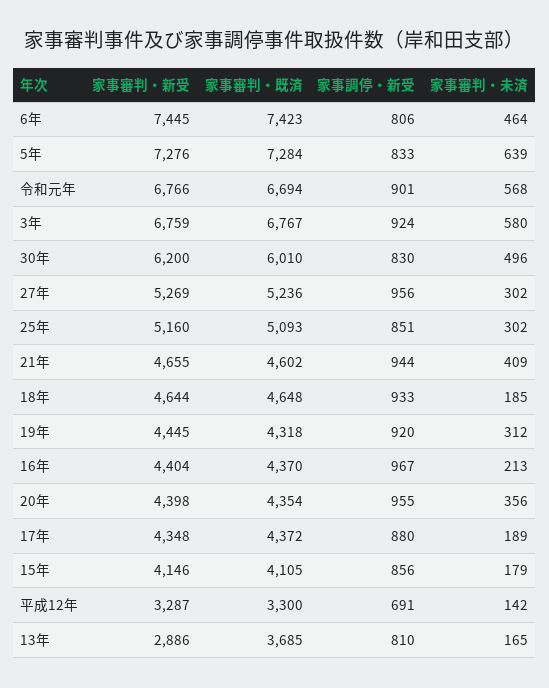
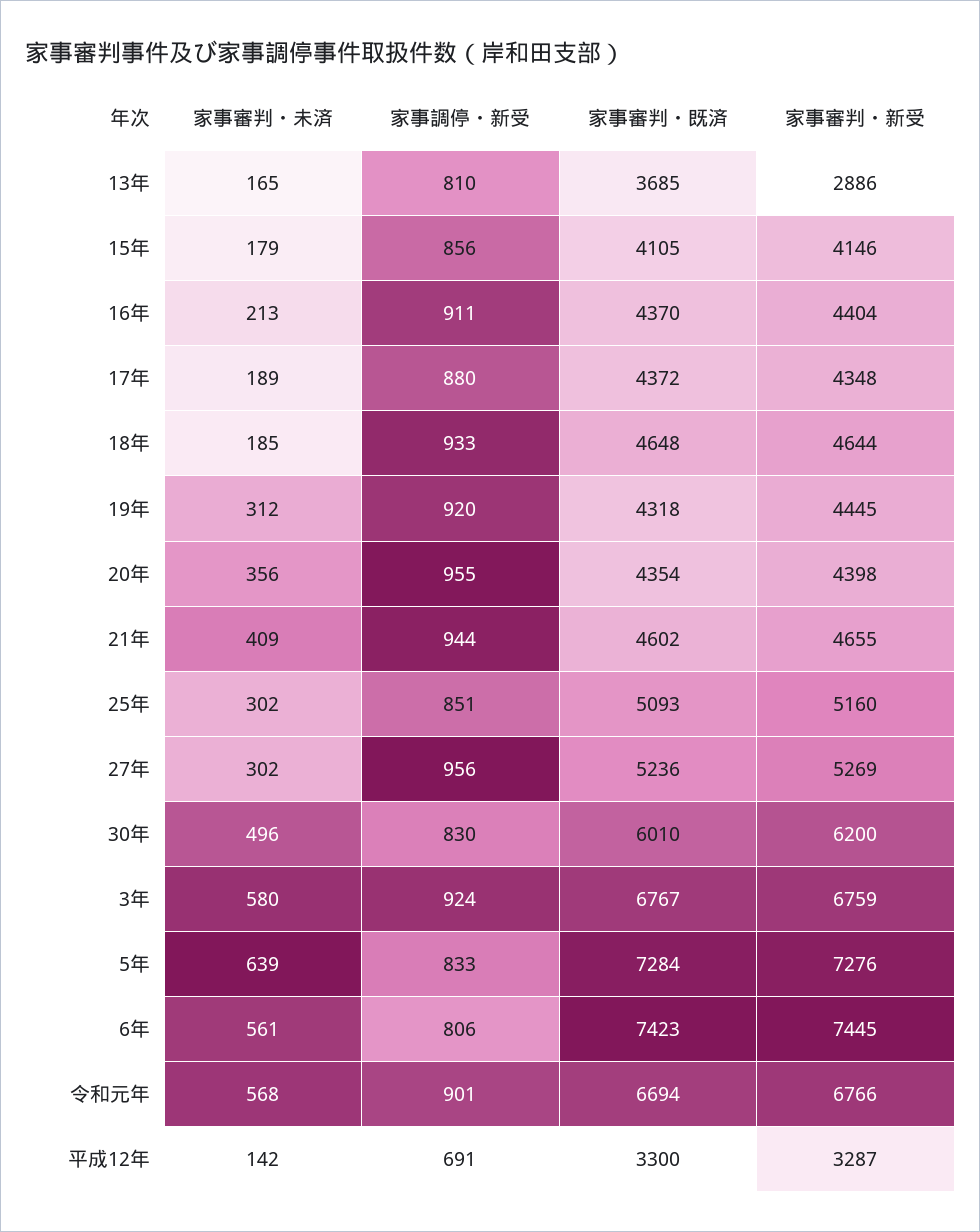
  {
    "家事審判・新受": {
      "6年": 7445,
      "5年": 7276,
      "令和元年": 6766,
      "3年": 6759,
      "30年": 6200,
      "27年": 5269,
      "25年": 5160,
      "21年": 4655,
      "18年": 4644,
      "19年": 4445,
      "16年": 4404,
      "20年": 4398,
      "17年": 4348,
      "15年": 4146,
      "平成12年": 3287,
      "13年": 2886
    },
    "家事審判・既済": {
      "6年": 7423,
      "5年": 7284,
      "令和元年": 6694,
      "3年": 6767,
      "30年": 6010,
      "27年": 5236,
      "25年": 5093,
      "21年": 4602,
      "18年": 4648,
      "19年": 4318,
      "16年": 4370,
      "20年": 4354,
      "17年": 4372,
      "15年": 4105,
      "平成12年": 3300,
      "13年": 3685
    },
    "家事調停・新受": {
      "6年": 806,
      "5年": 833,
      "令和元年": 901,
      "3年": 924,
      "30年": 830,
      "27年": 956,
      "25年": 851,
      "21年": 944,
      "18年": 933,
      "19年": 920,
-     "16年": 967,
+     "16年": 911,
      "20年": 955,
      "17年": 880,
      "15年": 856,
      "平成12年": 691,
      "13年": 810
    },
    "家事審判・未済": {
-     "6年": 464,
+     "6年": 561,
      "5年": 639,
      "令和元年": 568,
      "3年": 580,
      "30年": 496,
      "27年": 302,
      "25年": 302,
      "21年": 409,
      "18年": 185,
      "19年": 312,
      "16年": 213,
      "20年": 356,
      "17年": 189,
      "15年": 179,
      "平成12年": 142,
      "13年": 165
    }
  }

